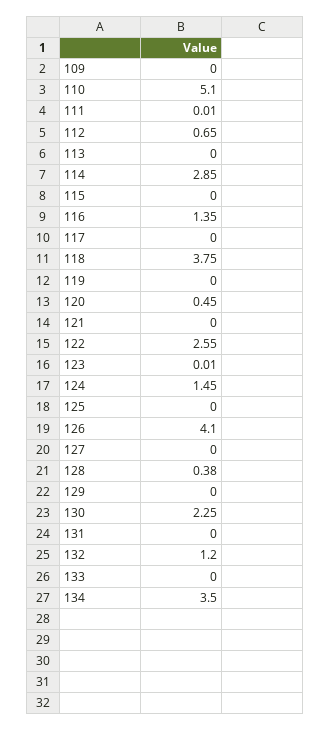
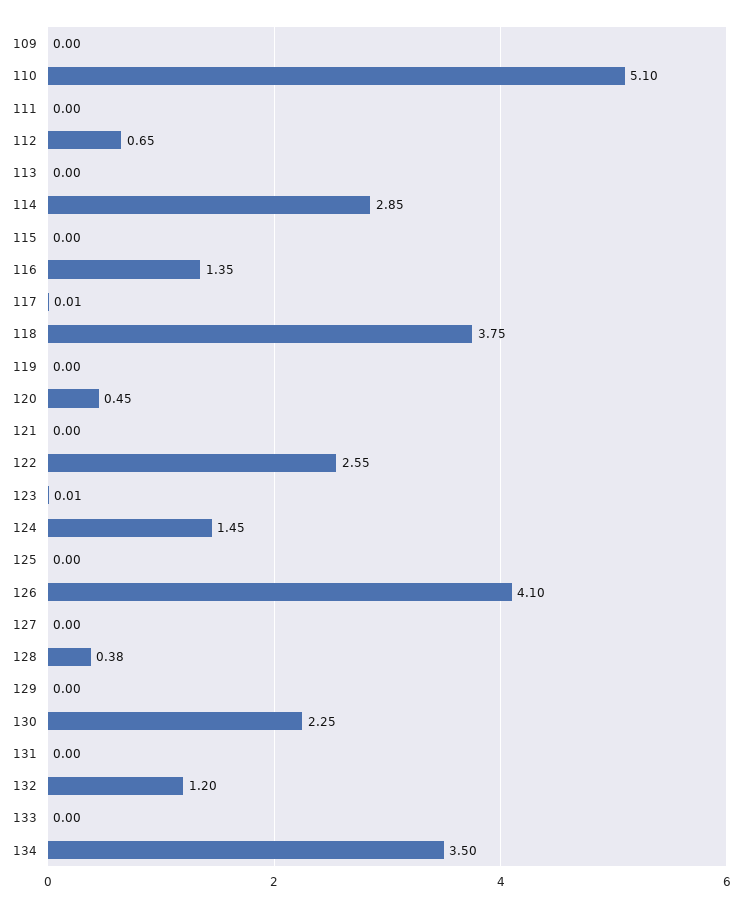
  {
    "109": 0,
    "110": 5.1,
-   "111": 0.01,
+   "111": 0,
    "112": 0.65,
    "113": 0,
    "114": 2.85,
    "115": 0,
    "116": 1.35,
-   "117": 0,
+   "117": 0.01,
    "118": 3.75,
    "119": 0,
    "120": 0.45,
    "121": 0,
    "122": 2.55,
    "123": 0.01,
    "124": 1.45,
    "125": 0,
    "126": 4.1,
    "127": 0,
    "128": 0.38,
    "129": 0,
    "130": 2.25,
    "131": 0,
    "132": 1.2,
    "133": 0,
    "134": 3.5
  }

